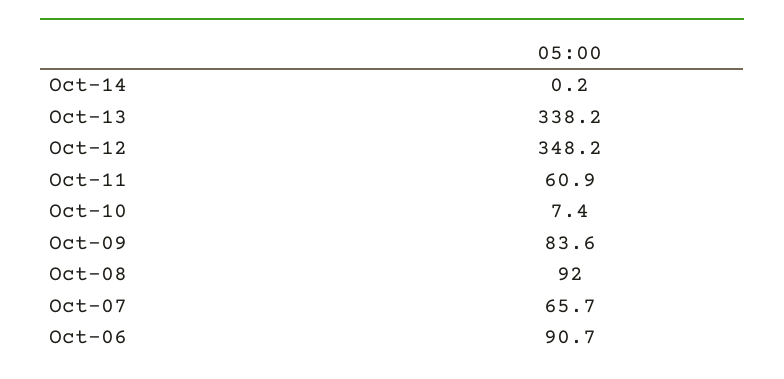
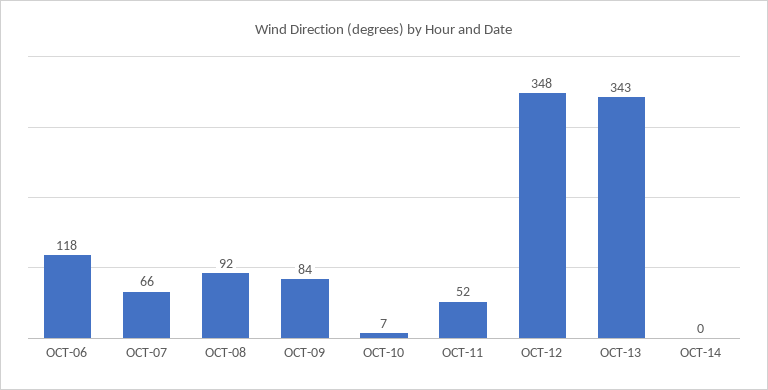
  {
    "Oct-14": 0.2,
-   "Oct-13": 338.2,
+   "Oct-13": 343,
    "Oct-12": 348.2,
-   "Oct-11": 60.9,
+   "Oct-11": 52,
    "Oct-10": 7.4,
    "Oct-09": 83.6,
    "Oct-08": 92,
    "Oct-07": 65.7,
-   "Oct-06": 90.7
+   "Oct-06": 118
  }

